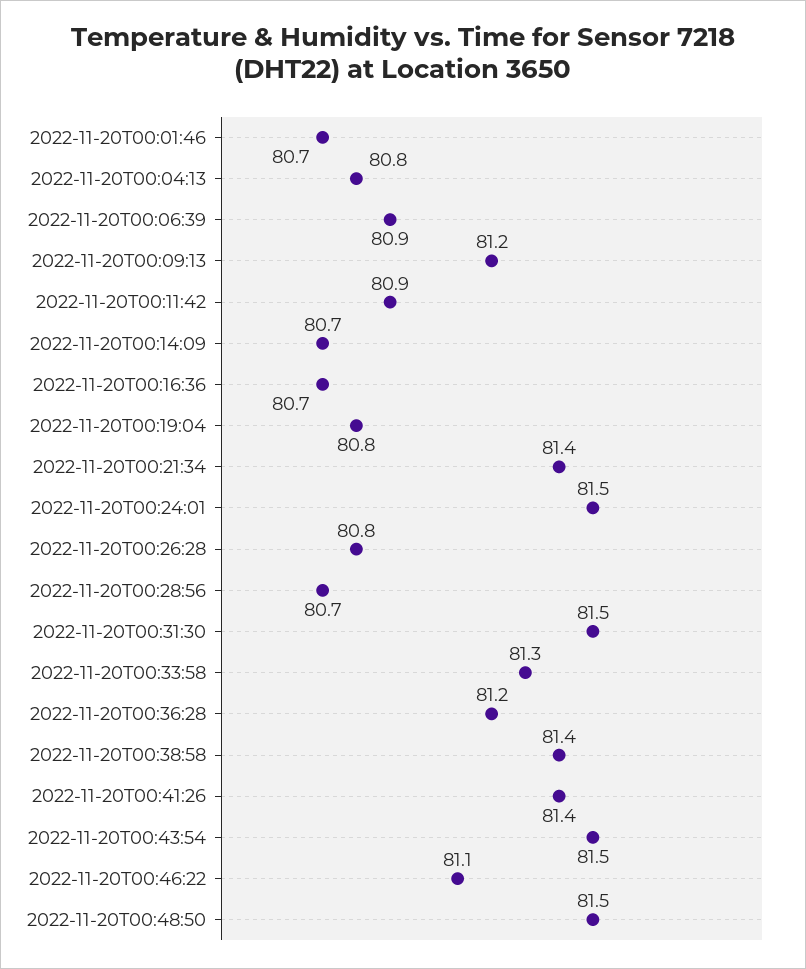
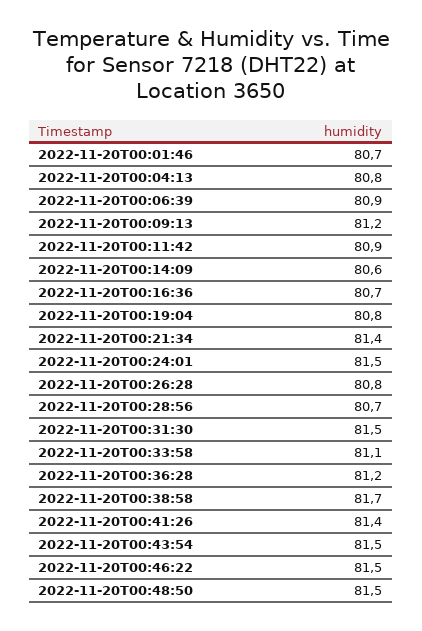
  {
    "2022-11-20T00:01:46": 80.7,
    "2022-11-20T00:04:13": 80.8,
    "2022-11-20T00:06:39": 80.9,
    "2022-11-20T00:09:13": 81.2,
    "2022-11-20T00:11:42": 80.9,
-   "2022-11-20T00:14:09": 80.7,
+   "2022-11-20T00:14:09": 80.6,
    "2022-11-20T00:16:36": 80.7,
    "2022-11-20T00:19:04": 80.8,
    "2022-11-20T00:21:34": 81.4,
    "2022-11-20T00:24:01": 81.5,
    "2022-11-20T00:26:28": 80.8,
    "2022-11-20T00:28:56": 80.7,
    "2022-11-20T00:31:30": 81.5,
-   "2022-11-20T00:33:58": 81.3,
+   "2022-11-20T00:33:58": 81.1,
    "2022-11-20T00:36:28": 81.2,
-   "2022-11-20T00:38:58": 81.4,
+   "2022-11-20T00:38:58": 81.7,
    "2022-11-20T00:41:26": 81.4,
    "2022-11-20T00:43:54": 81.5,
-   "2022-11-20T00:46:22": 81.1,
+   "2022-11-20T00:46:22": 81.5,
    "2022-11-20T00:48:50": 81.5
  }

